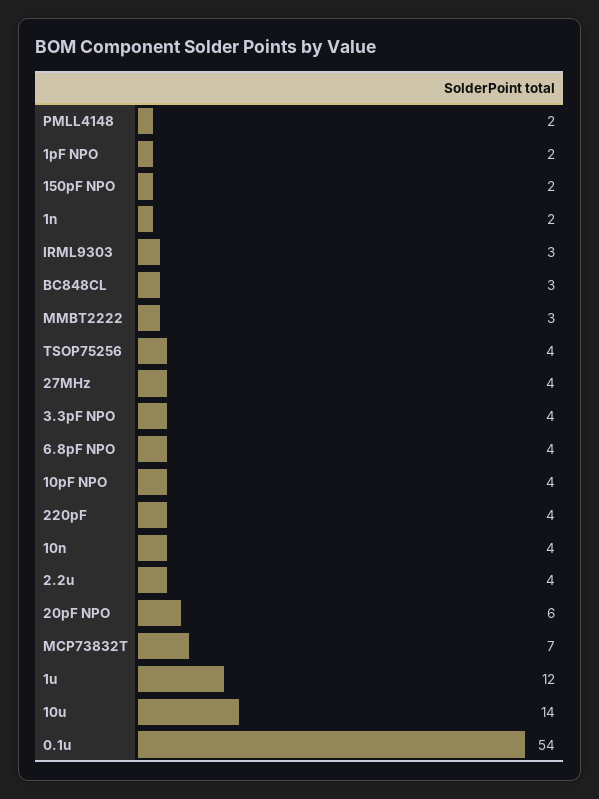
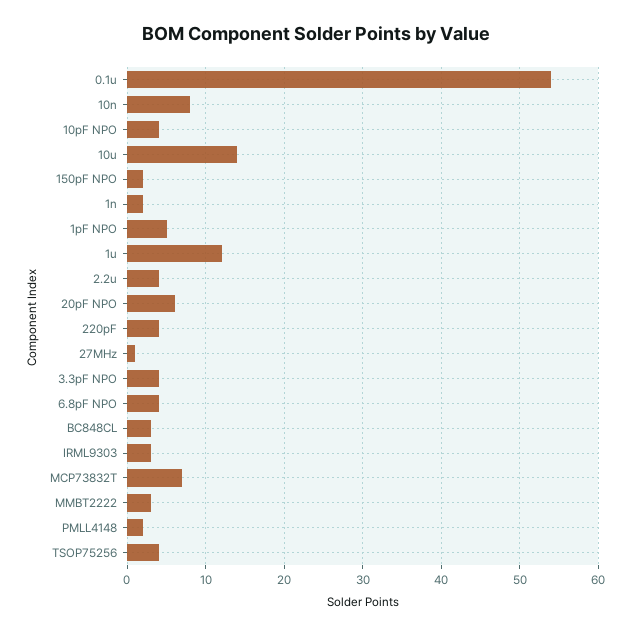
  {
    "PMLL4148": 2,
-   "1pF NPO": 2,
+   "1pF NPO": 5,
    "150pF NPO": 2,
    "1n": 2,
    "IRML9303": 3,
    "BC848CL": 3,
    "MMBT2222": 3,
    "TSOP75256": 4,
-   "27MHz": 4,
+   "27MHz": 1,
    "3.3pF NPO": 4,
    "6.8pF NPO": 4,
    "10pF NPO": 4,
    "220pF": 4,
-   "10n": 4,
+   "10n": 8,
    "2.2u": 4,
    "20pF NPO": 6,
    "MCP73832T": 7,
    "1u": 12,
    "10u": 14,
    "0.1u": 54
  }

